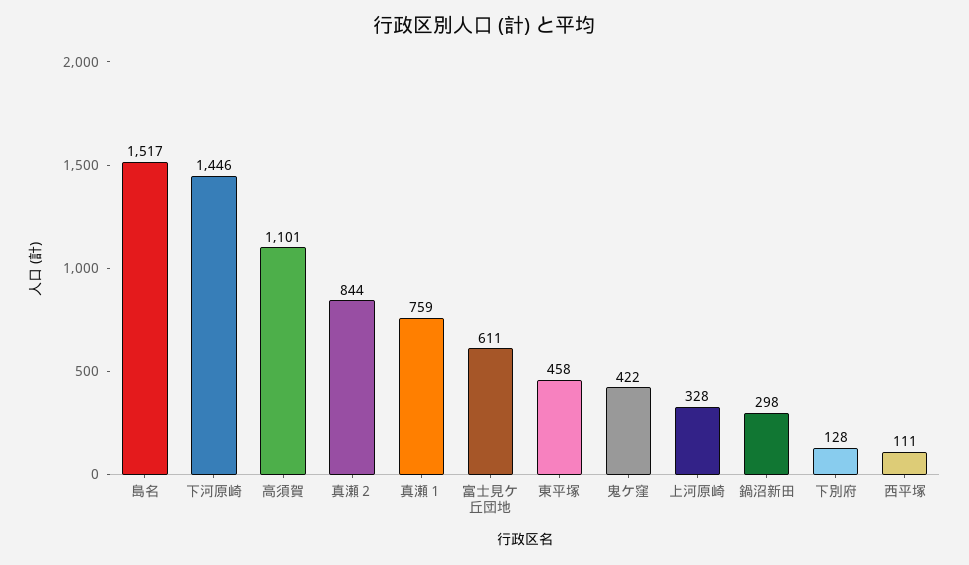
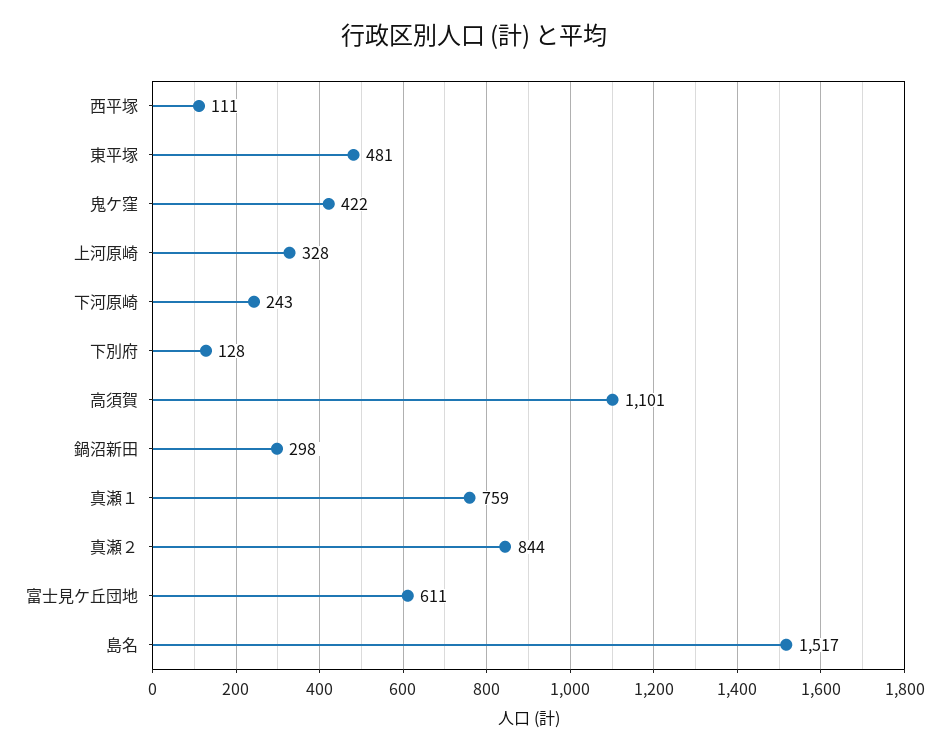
  {
    "島名": 1517,
-   "下河原崎": 1446,
+   "下河原崎": 243,
    "高須賀": 1101,
    "真瀬２": 844,
    "真瀬１": 759,
    "富士見ケ丘団地": 611,
-   "東平塚": 458,
+   "東平塚": 481,
    "鬼ケ窪": 422,
    "上河原崎": 328,
    "鍋沼新田": 298,
    "下別府": 128,
    "西平塚": 111
  }

